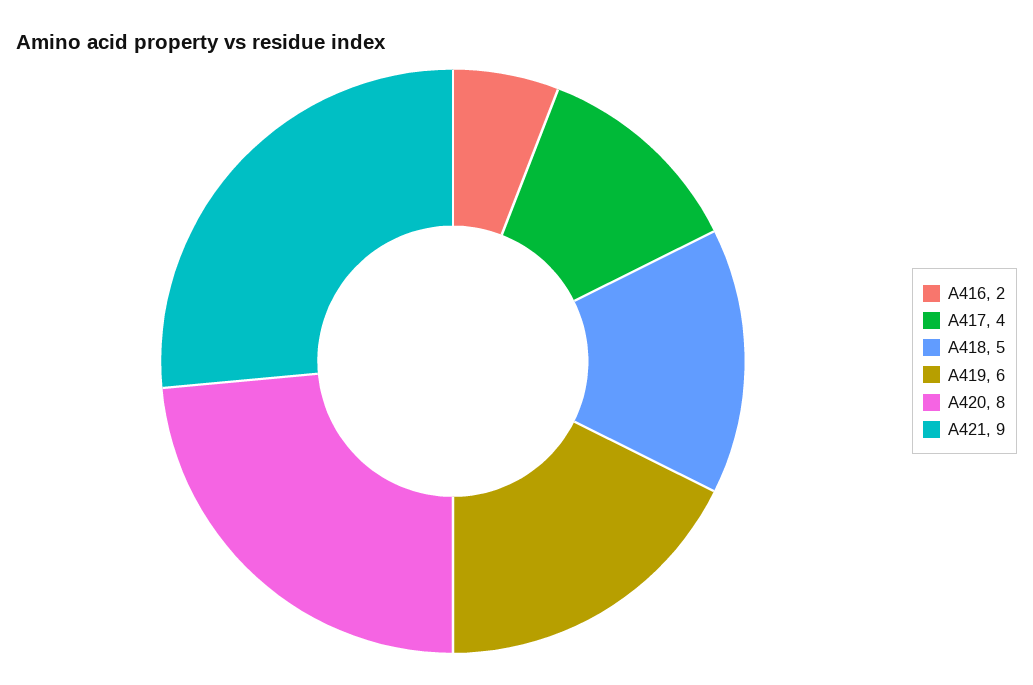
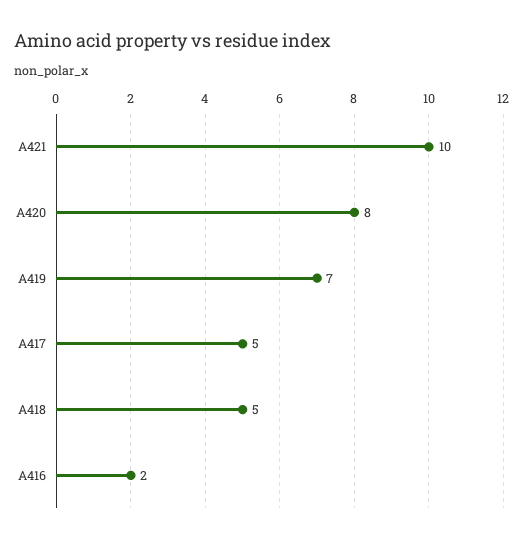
  {
    "A416": 2,
-   "A417": 4,
+   "A417": 5,
    "A418": 5,
-   "A419": 6,
+   "A419": 7,
    "A420": 8,
-   "A421": 9
+   "A421": 10
  }

